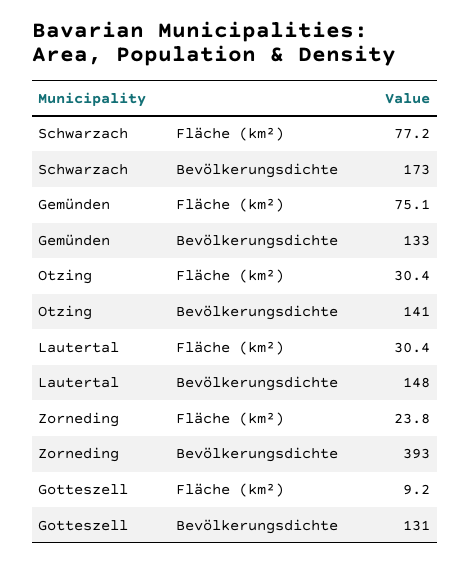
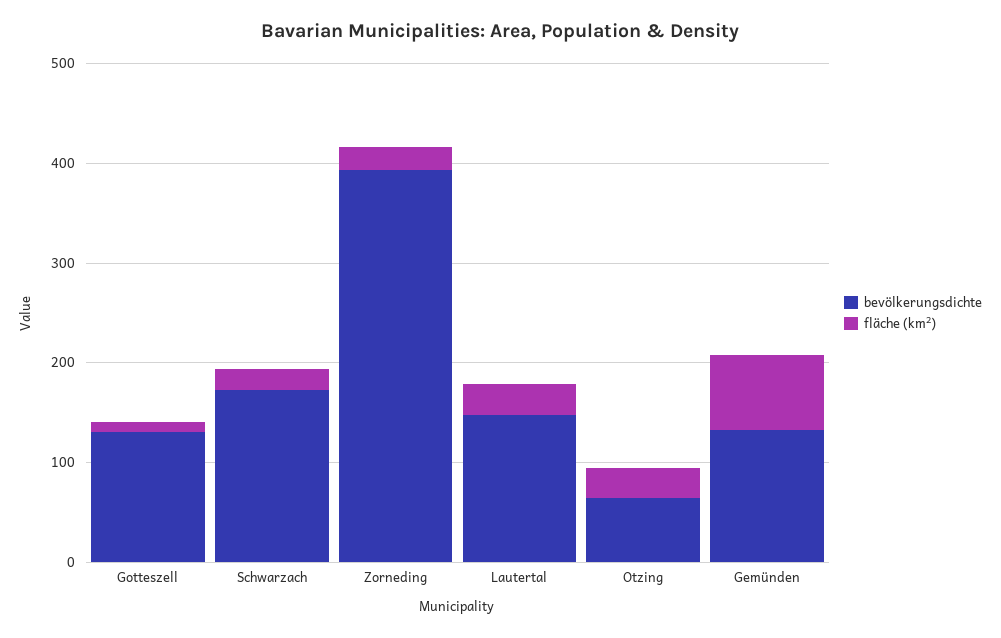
  {
    "Fläche (km²)": {
-     "Schwarzach": 77.2,
+     "Schwarzach": 20,
      "Gemünden": 75.1,
      "Otzing": 30.4,
      "Lautertal": 30.4,
      "Zorneding": 23.8,
      "Gotteszell": 9.2
    },
    "Bevölkerungsdichte": {
      "Schwarzach": 173,
      "Gemünden": 133,
-     "Otzing": 141,
+     "Otzing": 60,
      "Lautertal": 148,
      "Zorneding": 393,
      "Gotteszell": 131
    }
  }

